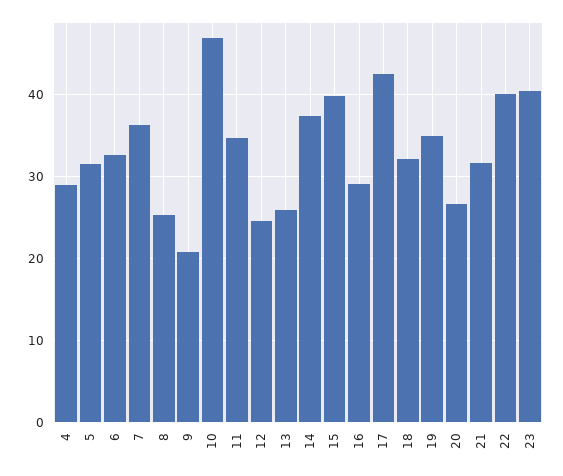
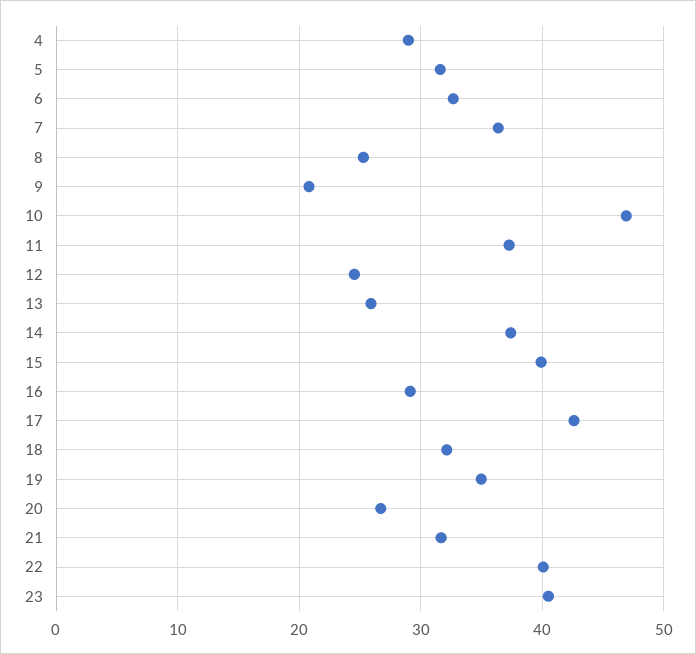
  {
    "4": 29,
    "5": 32,
    "6": 33,
    "7": 36,
    "8": 25,
    "9": 21,
    "10": 47,
-   "11": 35,
+   "11": 37,
    "12": 25,
    "13": 26,
    "14": 37,
    "15": 40,
    "16": 29,
    "17": 43,
    "18": 32,
    "19": 35,
    "20": 27,
    "21": 32,
    "22": 40,
    "23": 41
  }

